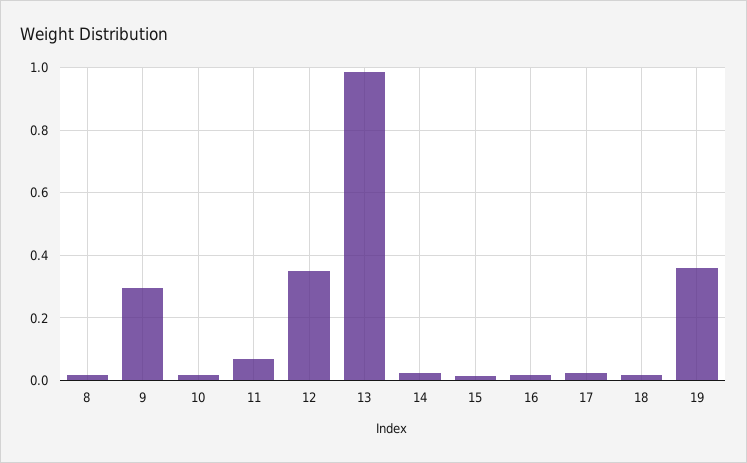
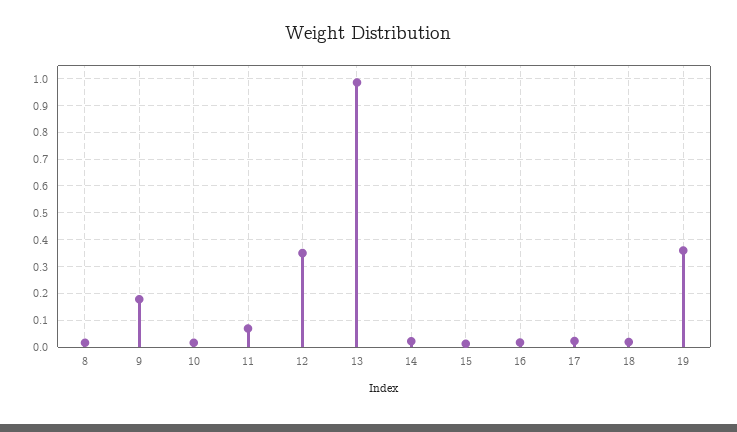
  {
    "8": 0.02,
-   "9": 0.3,
+   "9": 0.175,
    "10": 0.02,
    "11": 0.06,
    "12": 0.34,
    "13": 0.98,
    "14": 0.02,
    "15": 0.02,
    "16": 0.02,
    "17": 0.02,
    "18": 0.02,
    "19": 0.36
  }

